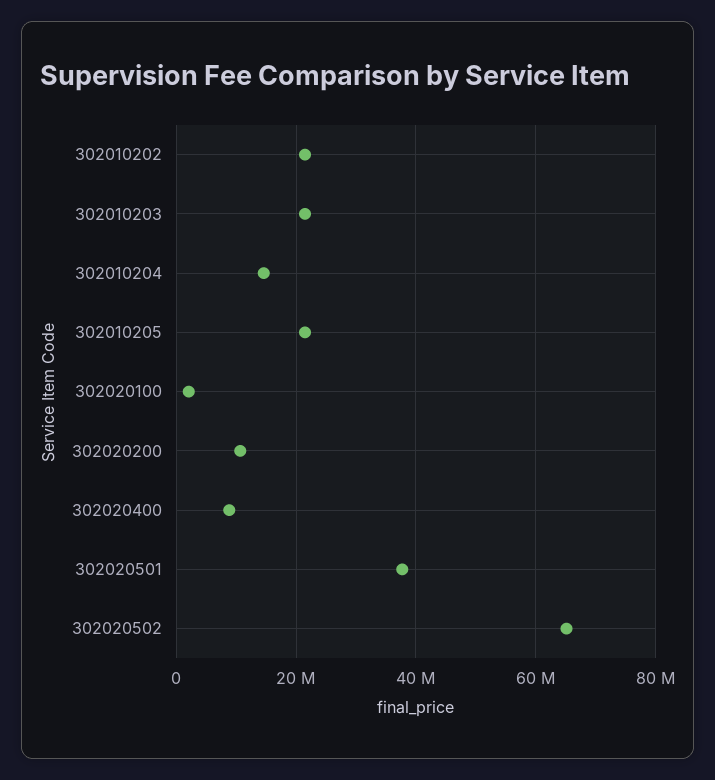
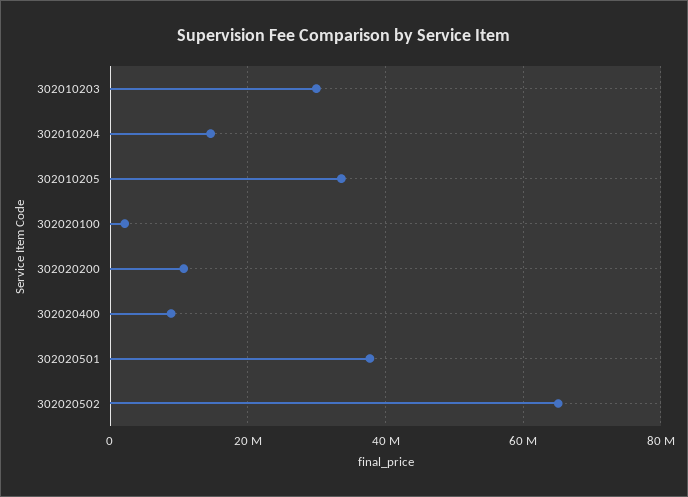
  {
-   "302010202": 22000000,
-   "302010203": 22000000,
+   "302010203": 30000000,
    "302010204": 14000000,
-   "302010205": 22000000,
+   "302010205": 34000000,
    "302020100": 2000000,
    "302020200": 10000000,
    "302020400": 8000000,
    "302020501": 38000000,
    "302020502": 66000000
  }

